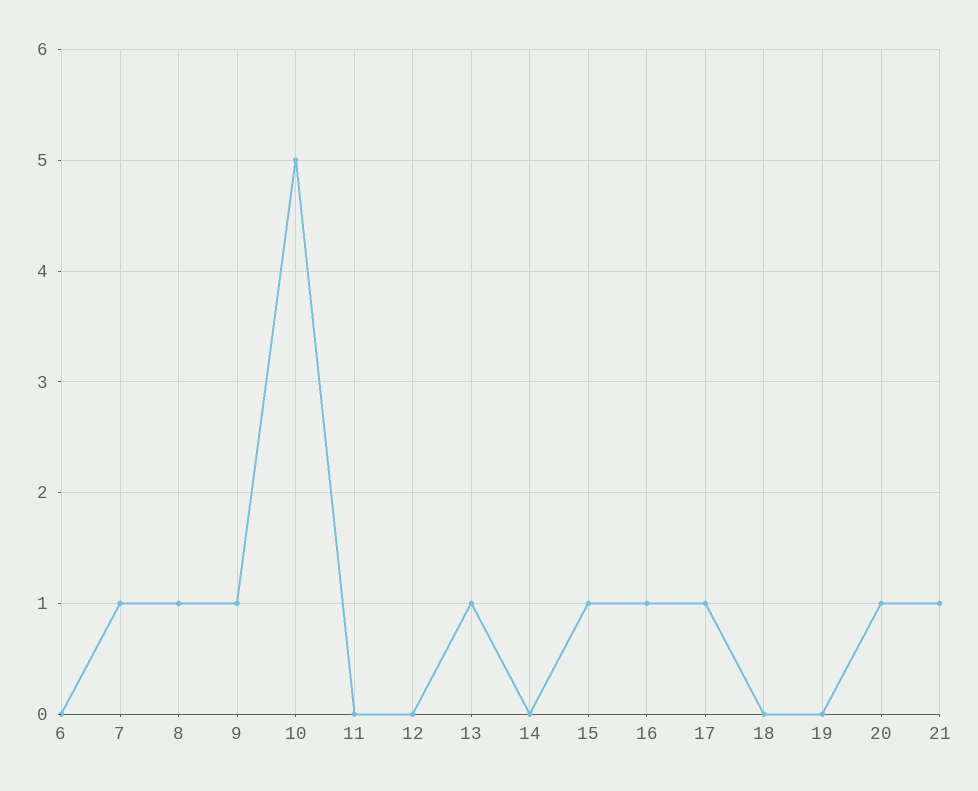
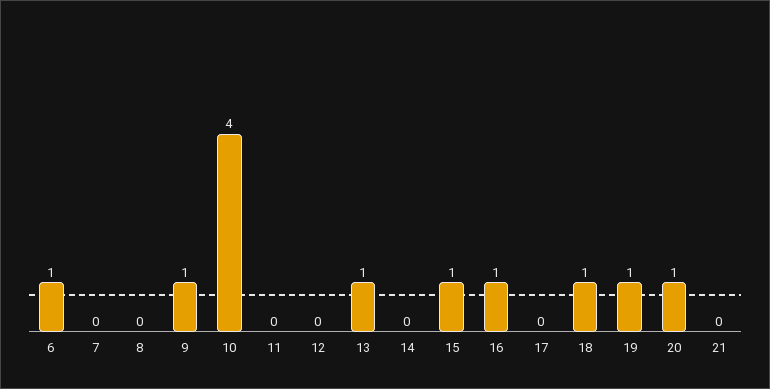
  {
-   "6": 0,
+   "6": 1,
-   "7": 1,
+   "7": 0,
-   "8": 1,
+   "8": 0,
    "9": 1,
-   "10": 5,
+   "10": 4,
    "11": 0,
    "12": 0,
    "13": 1,
    "14": 0,
    "15": 1,
    "16": 1,
-   "17": 1,
+   "17": 0,
-   "18": 0,
+   "18": 1,
-   "19": 0,
+   "19": 1,
    "20": 1,
-   "21": 1
+   "21": 0
  }

